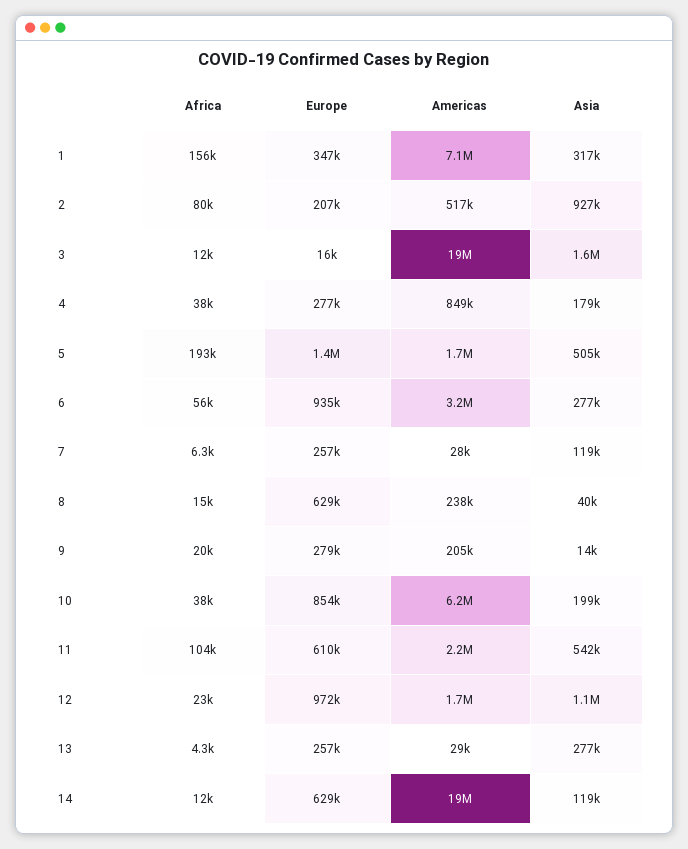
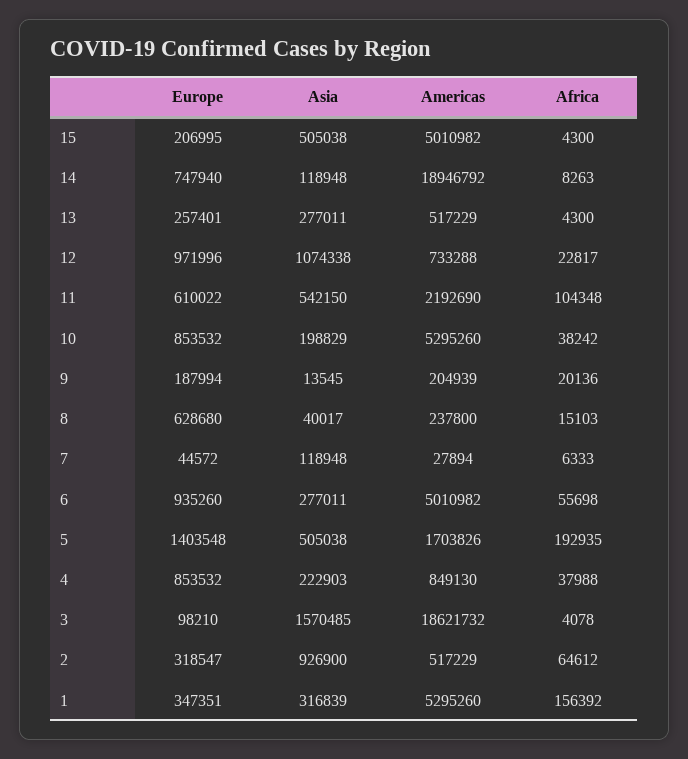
  {
    "Africa": {
      "1": 156392,
-     "2": 80000,
+     "2": 64612,
-     "3": 12000,
+     "3": 4078,
      "4": 37988,
      "5": 192935,
      "6": 55698,
      "7": 6333,
      "8": 15103,
      "9": 20136,
      "10": 38242,
      "11": 104348,
      "12": 22817,
      "13": 4300,
-     "14": 12000
+     "14": 8263,
+     "15": 4300
    },
    "Europe": {
      "1": 347351,
-     "2": 207000,
+     "2": 318547,
-     "3": 16000,
+     "3": 98210,
-     "4": 277000,
+     "4": 853532,
      "5": 1403548,
      "6": 935260,
-     "7": 257000,
+     "7": 44572,
      "8": 628680,
-     "9": 279000,
+     "9": 187994,
      "10": 853532,
      "11": 610022,
      "12": 971996,
      "13": 257401,
-     "14": 629000
+     "14": 747940,
+     "15": 206995
    },
    "Americas": {
-     "1": 7100000,
+     "1": 5295260,
      "2": 517229,
      "3": 18621732,
      "4": 849130,
      "5": 1703826,
-     "6": 3200000,
+     "6": 5010982,
      "7": 27894,
      "8": 237800,
      "9": 204939,
-     "10": 6200000,
+     "10": 5295260,
      "11": 2192690,
-     "12": 1700000,
+     "12": 733288,
-     "13": 29000,
+     "13": 517229,
-     "14": 18946792
+     "14": 18946792,
+     "15": 5010982
    },
    "Asia": {
      "1": 316839,
      "2": 926900,
      "3": 1570485,
-     "4": 179000,
+     "4": 222903,
      "5": 505038,
      "6": 277011,
      "7": 118948,
      "8": 40017,
      "9": 13545,
      "10": 198829,
      "11": 542150,
      "12": 1074338,
      "13": 277011,
-     "14": 118948
+     "14": 118948,
+     "15": 505038
    }
  }

